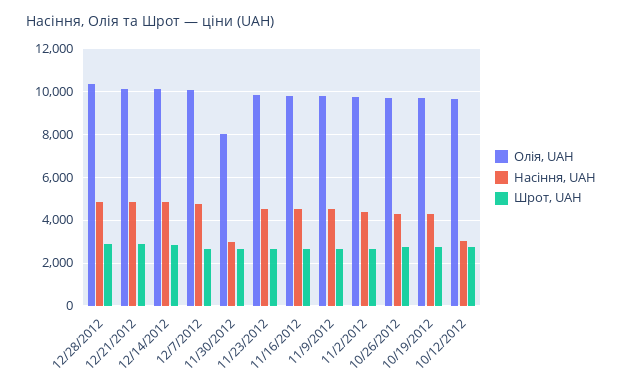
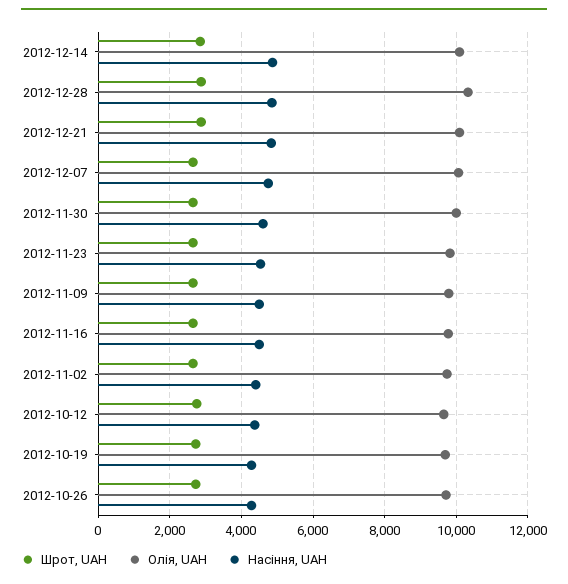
  {
    "Олія, UAH": {
      "12/28/2012": 10400,
      "12/21/2012": 10000,
      "12/14/2012": 10000,
      "12/7/2012": 10000,
-     "11/30/2012": 8000,
+     "11/30/2012": 10000,
      "11/23/2012": 9800,
      "11/16/2012": 9800,
      "11/9/2012": 9800,
      "11/2/2012": 9800,
      "10/26/2012": 9800,
      "10/19/2012": 9600,
      "10/12/2012": 9600
    },
    "Насіння, UAH": {
      "12/28/2012": 4800,
      "12/21/2012": 4800,
      "12/14/2012": 4800,
      "12/7/2012": 4800,
-     "11/30/2012": 3000,
+     "11/30/2012": 4600,
      "11/23/2012": 4600,
      "11/16/2012": 4600,
      "11/9/2012": 4600,
      "11/2/2012": 4400,
      "10/26/2012": 4200,
      "10/19/2012": 4200,
-     "10/12/2012": 3000
+     "10/12/2012": 4400
    },
    "Шрот, UAH": {
      "12/28/2012": 2800,
      "12/21/2012": 2800,
      "12/14/2012": 2800,
      "12/7/2012": 2600,
      "11/30/2012": 2600,
      "11/23/2012": 2600,
      "11/16/2012": 2600,
      "11/9/2012": 2600,
      "11/2/2012": 2600,
      "10/26/2012": 2800,
      "10/19/2012": 2800,
      "10/12/2012": 2800
    }
  }

